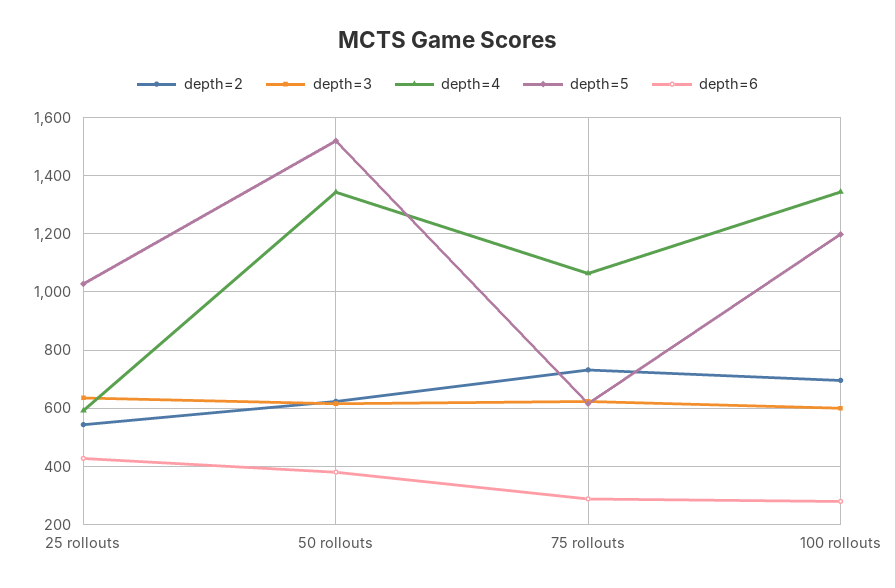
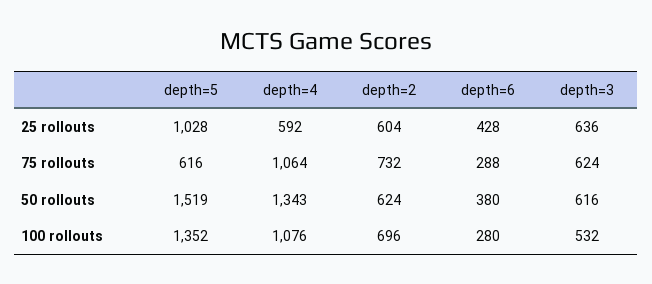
  {
    "depth=2": {
-     "25 rollouts": 550,
+     "25 rollouts": 604,
      "50 rollouts": 624,
      "75 rollouts": 732,
      "100 rollouts": 696
    },
    "depth=3": {
      "25 rollouts": 636,
      "50 rollouts": 616,
      "75 rollouts": 624,
-     "100 rollouts": 600
+     "100 rollouts": 532
    },
    "depth=4": {
      "25 rollouts": 592,
      "50 rollouts": 1343,
      "75 rollouts": 1064,
-     "100 rollouts": 1350
+     "100 rollouts": 1076
    },
    "depth=5": {
      "25 rollouts": 1028,
      "50 rollouts": 1519,
      "75 rollouts": 616,
-     "100 rollouts": 1200
+     "100 rollouts": 1352
    },
    "depth=6": {
      "25 rollouts": 428,
      "50 rollouts": 380,
      "75 rollouts": 288,
      "100 rollouts": 280
    }
  }

